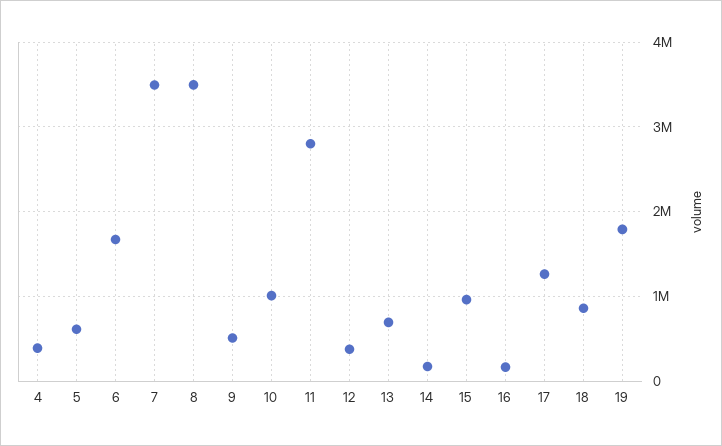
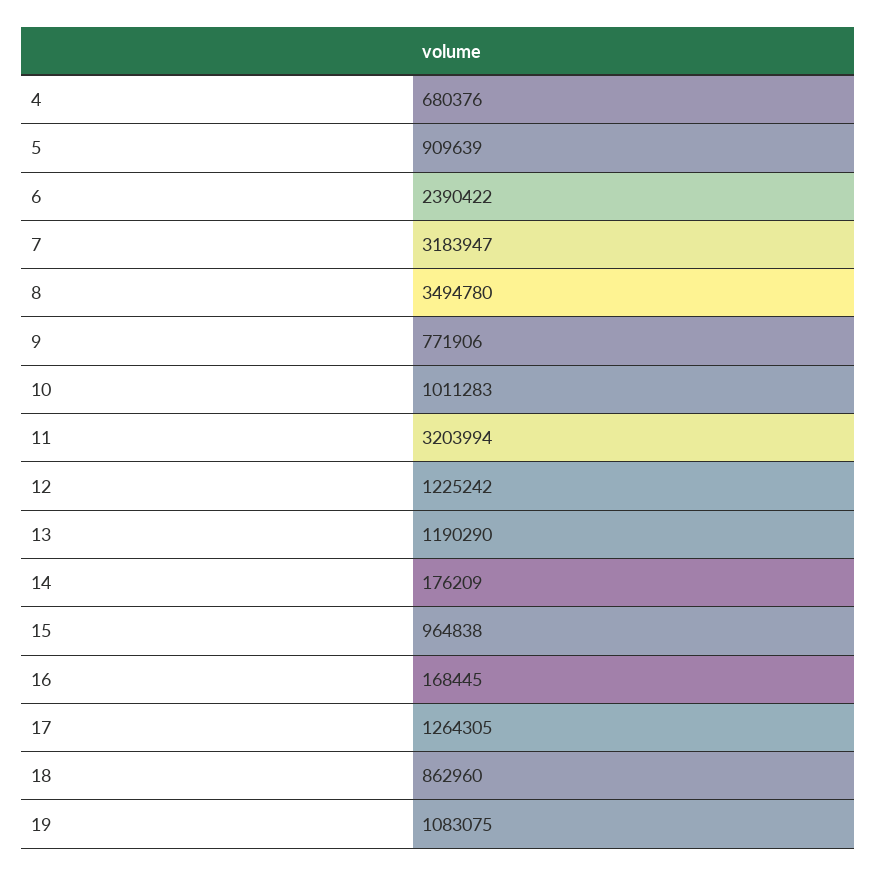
  {
-   "4": 400000,
+   "4": 680376,
-   "5": 600000,
+   "5": 909639,
-   "6": 1700000,
+   "6": 2390422,
-   "7": 3500000,
+   "7": 3183947,
    "8": 3494780,
-   "9": 500000,
+   "9": 771906,
    "10": 1011283,
-   "11": 2800000,
+   "11": 3203994,
-   "12": 400000,
+   "12": 1225242,
-   "13": 700000,
+   "13": 1190290,
    "14": 176209,
    "15": 964838,
    "16": 168445,
    "17": 1264305,
    "18": 862960,
-   "19": 1800000
+   "19": 1083075
  }

